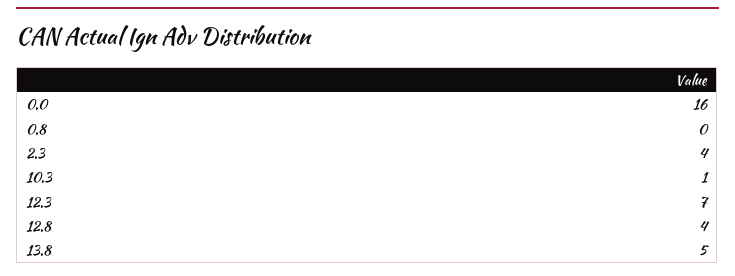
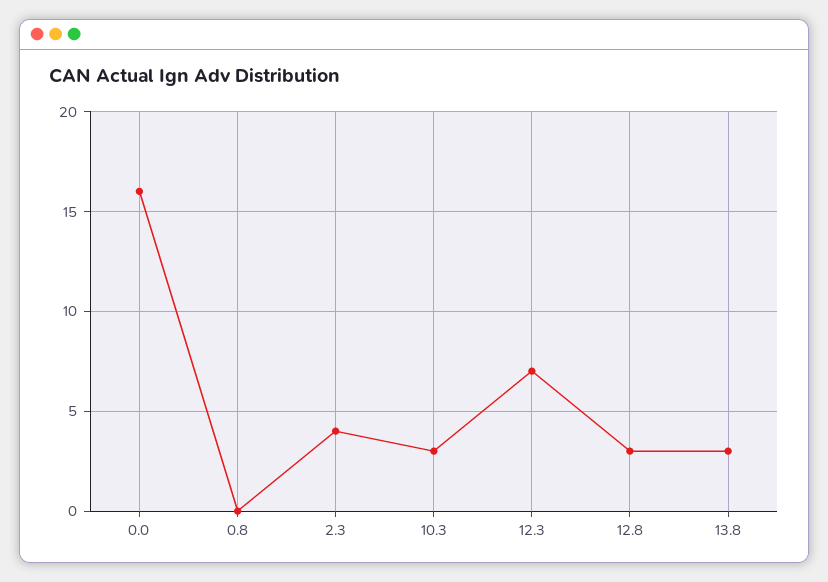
  {
    "0.0": 16,
    "0.8": 0,
    "2.3": 4,
-   "10.3": 1,
+   "10.3": 3,
    "12.3": 7,
-   "12.8": 4,
+   "12.8": 3,
-   "13.8": 5
+   "13.8": 3
  }

